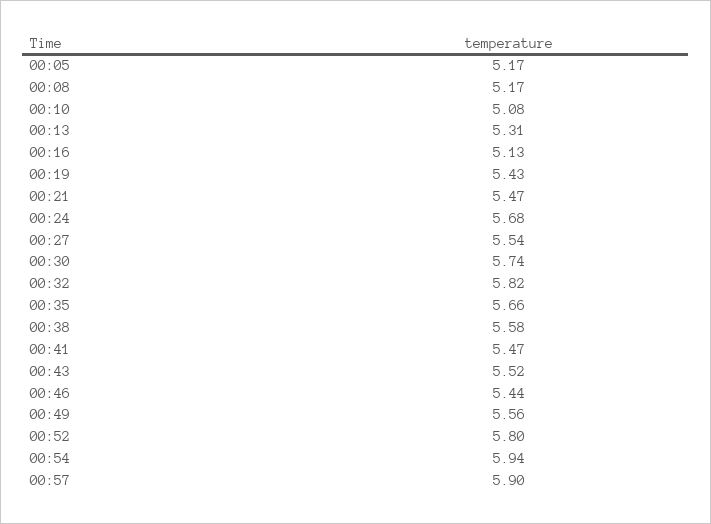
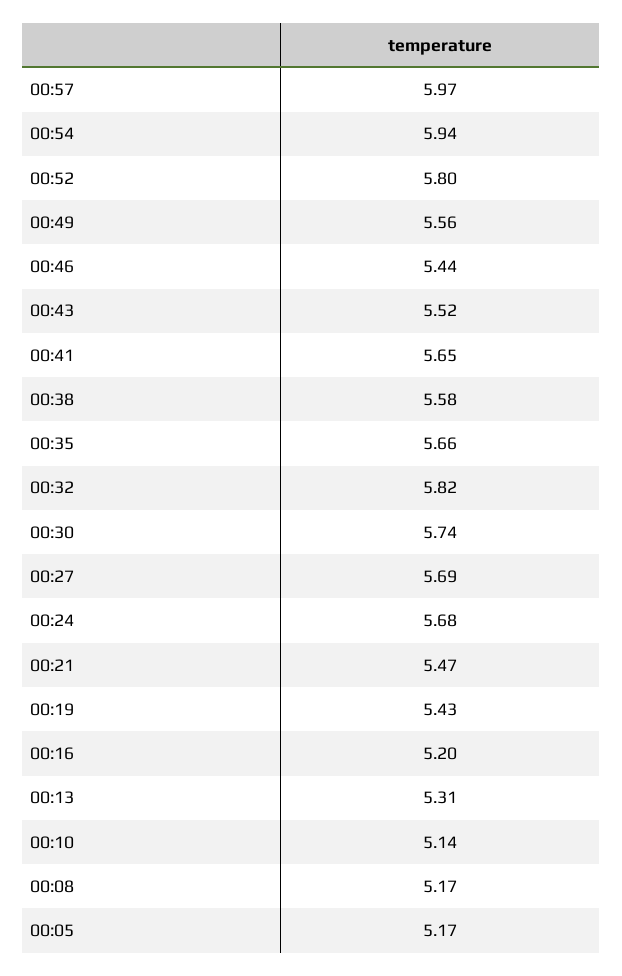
  {
    "00:05": 5.17,
    "00:08": 5.17,
-   "00:10": 5.08,
+   "00:10": 5.14,
    "00:13": 5.31,
-   "00:16": 5.13,
+   "00:16": 5.2,
    "00:19": 5.43,
    "00:21": 5.47,
    "00:24": 5.68,
-   "00:27": 5.54,
+   "00:27": 5.69,
    "00:30": 5.74,
    "00:32": 5.82,
    "00:35": 5.66,
    "00:38": 5.58,
-   "00:41": 5.47,
+   "00:41": 5.65,
    "00:43": 5.52,
    "00:46": 5.44,
    "00:49": 5.56,
    "00:52": 5.8,
    "00:54": 5.94,
-   "00:57": 5.9
+   "00:57": 5.97
  }

